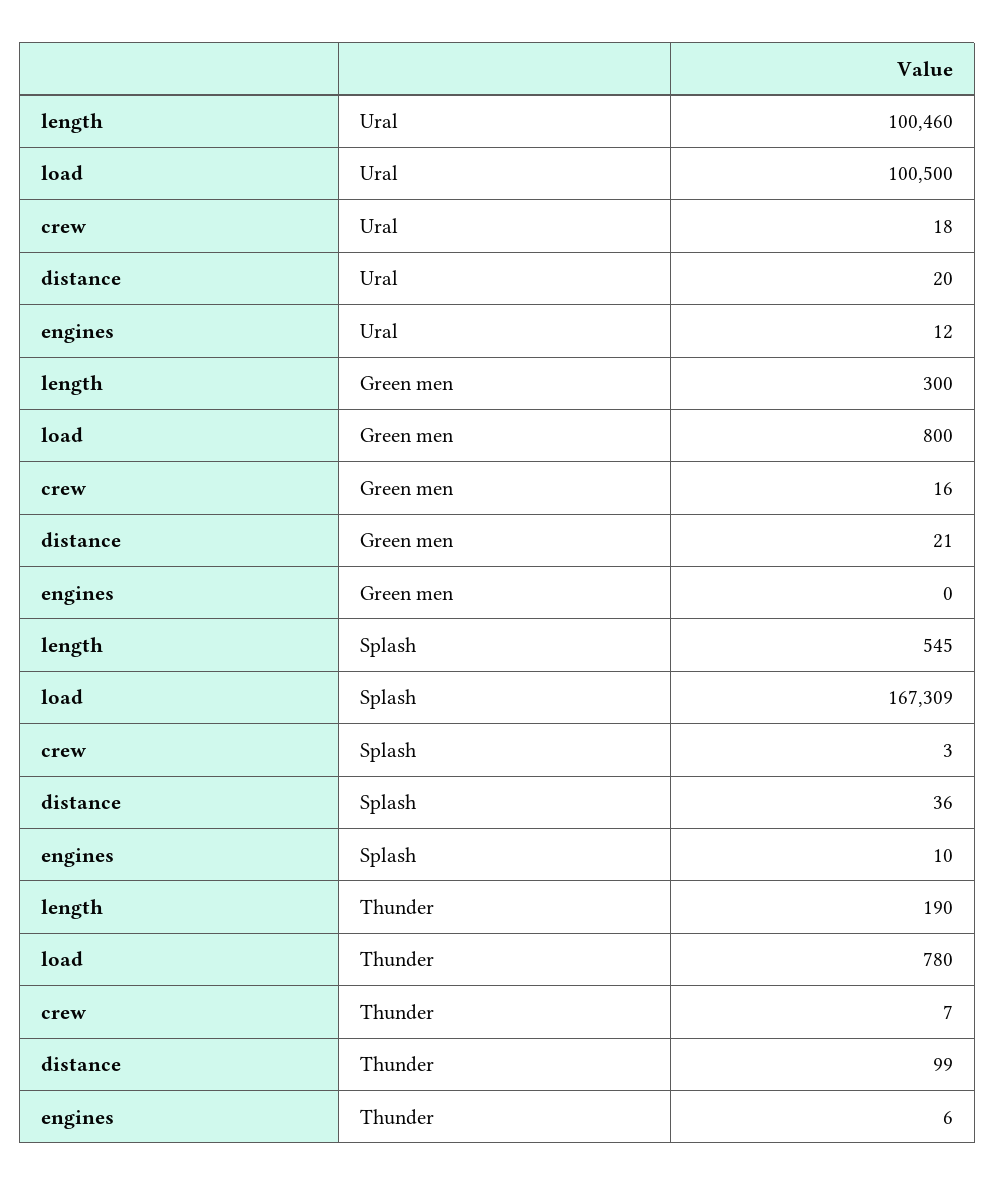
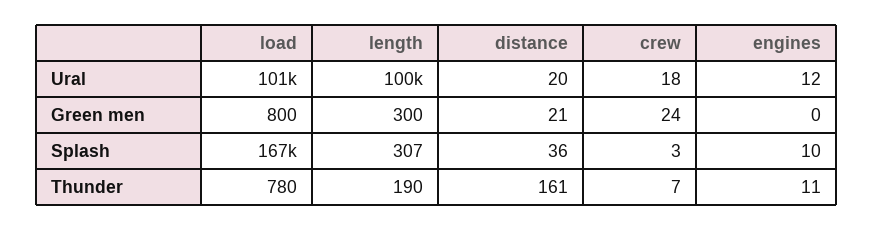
  {
    "length": {
      "Ural": 100460,
      "Green men": 300,
-     "Splash": 545,
+     "Splash": 307,
      "Thunder": 190
    },
    "load": {
      "Ural": 100500,
      "Green men": 800,
      "Splash": 167309,
      "Thunder": 780
    },
    "crew": {
      "Ural": 18,
-     "Green men": 16,
+     "Green men": 24,
      "Splash": 3,
      "Thunder": 7
    },
    "distance": {
      "Ural": 20,
      "Green men": 21,
      "Splash": 36,
-     "Thunder": 99
+     "Thunder": 161
    },
    "engines": {
      "Ural": 12,
      "Green men": 0,
      "Splash": 10,
-     "Thunder": 6
+     "Thunder": 11
    }
  }

